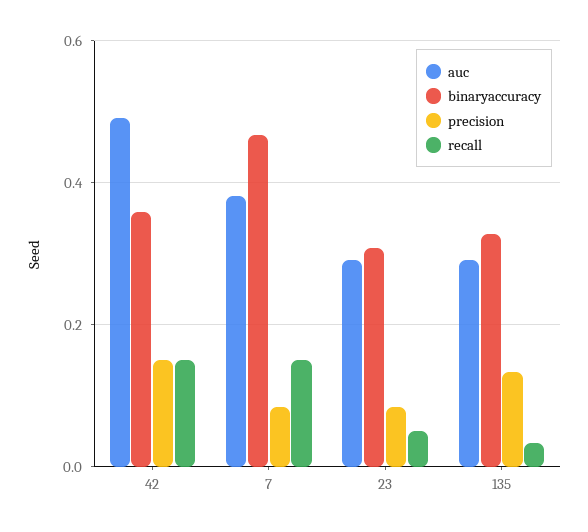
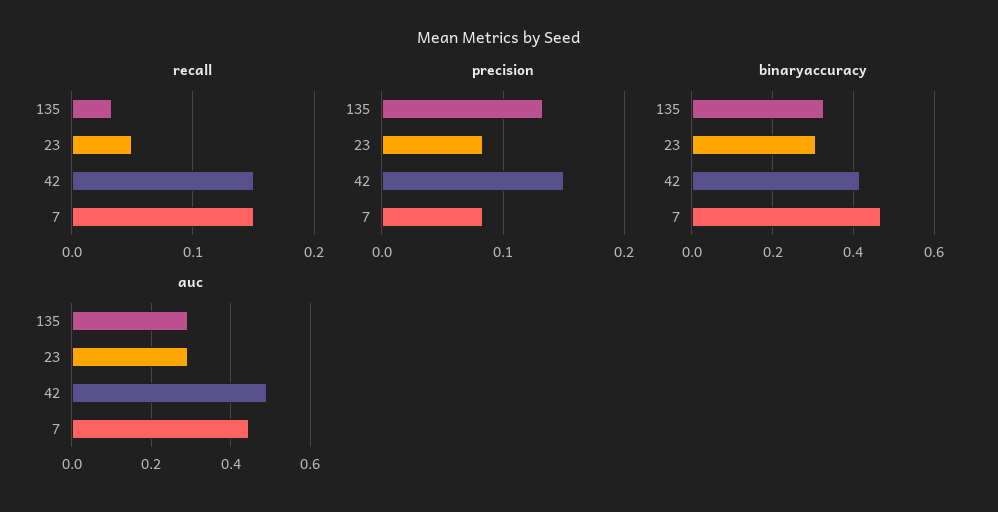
  {
    "auc": {
      "42": 0.5,
-     "7": 0.38,
+     "7": 0.44,
      "23": 0.3,
      "135": 0.3
    },
    "binaryaccuracy": {
-     "42": 0.36,
+     "42": 0.42,
      "7": 0.46,
      "23": 0.3,
      "135": 0.32
    },
    "precision": {
      "42": 0.15,
      "7": 0.08,
      "23": 0.08,
      "135": 0.13
    },
    "recall": {
      "42": 0.15,
      "7": 0.15,
      "23": 0.05,
      "135": 0.03
    }
  }

